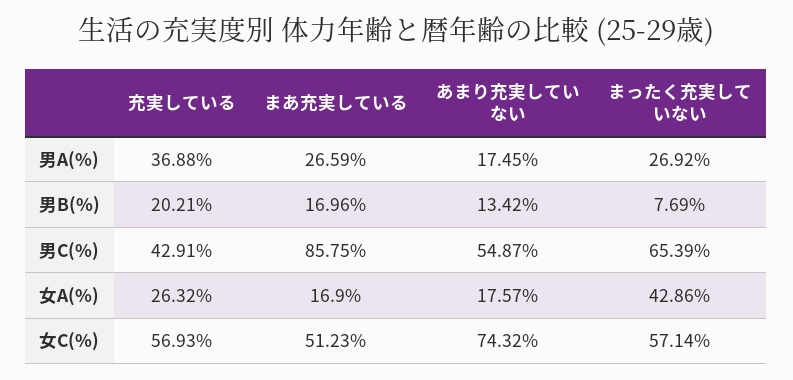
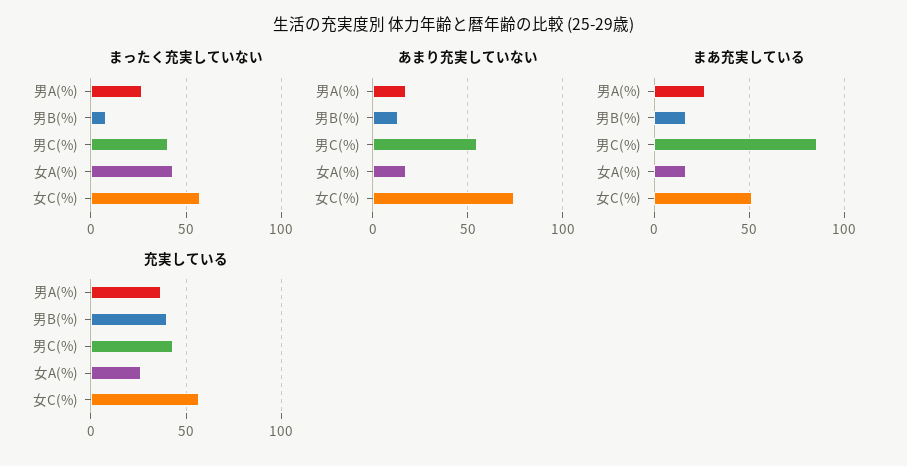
  {
    "充実している": {
      "男A(%)": 36.88,
-     "男B(%)": 20.21,
+     "男B(%)": 40,
      "男C(%)": 42.91,
      "女A(%)": 26.32,
      "女C(%)": 56.93
    },
    "まあ充実している": {
      "男A(%)": 26.59,
      "男B(%)": 16.96,
      "男C(%)": 85.75,
      "女A(%)": 16.9,
      "女C(%)": 51.23
    },
    "あまり充実していない": {
      "男A(%)": 17.45,
      "男B(%)": 13.42,
      "男C(%)": 54.87,
      "女A(%)": 17.57,
      "女C(%)": 74.32
    },
    "まったく充実していない": {
      "男A(%)": 26.92,
      "男B(%)": 7.69,
-     "男C(%)": 65.39,
+     "男C(%)": 40,
      "女A(%)": 42.86,
      "女C(%)": 57.14
    }
  }

